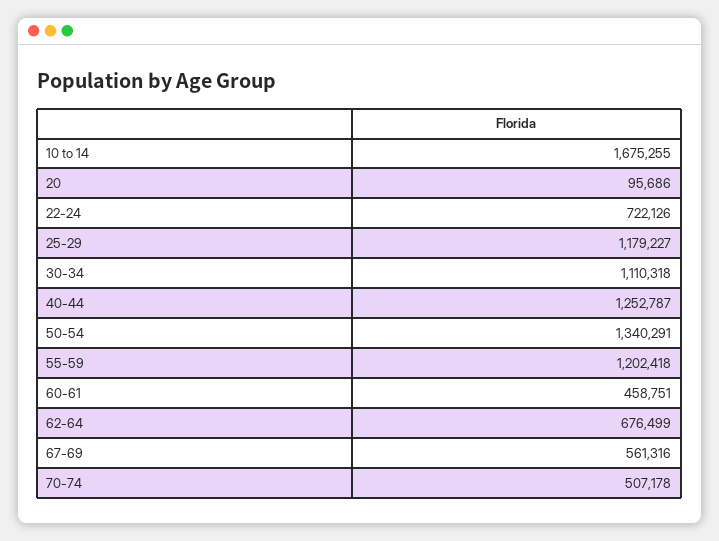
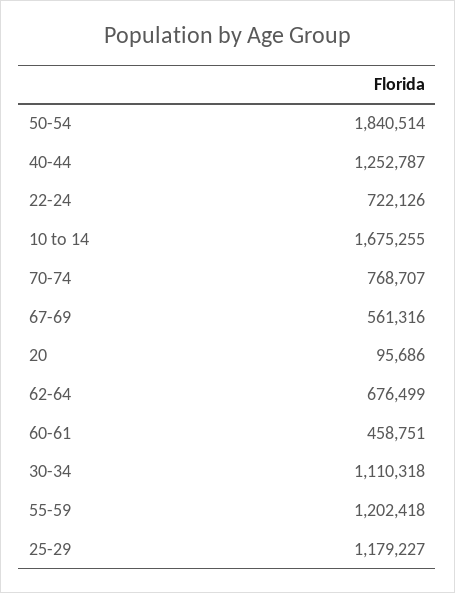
  {
    "10 to 14": 1675255,
    "20": 95686,
    "22-24": 722126,
    "25-29": 1179227,
    "30-34": 1110318,
    "40-44": 1252787,
-   "50-54": 1340291,
+   "50-54": 1840514,
    "55-59": 1202418,
    "60-61": 458751,
    "62-64": 676499,
    "67-69": 561316,
-   "70-74": 507178
+   "70-74": 768707
  }

